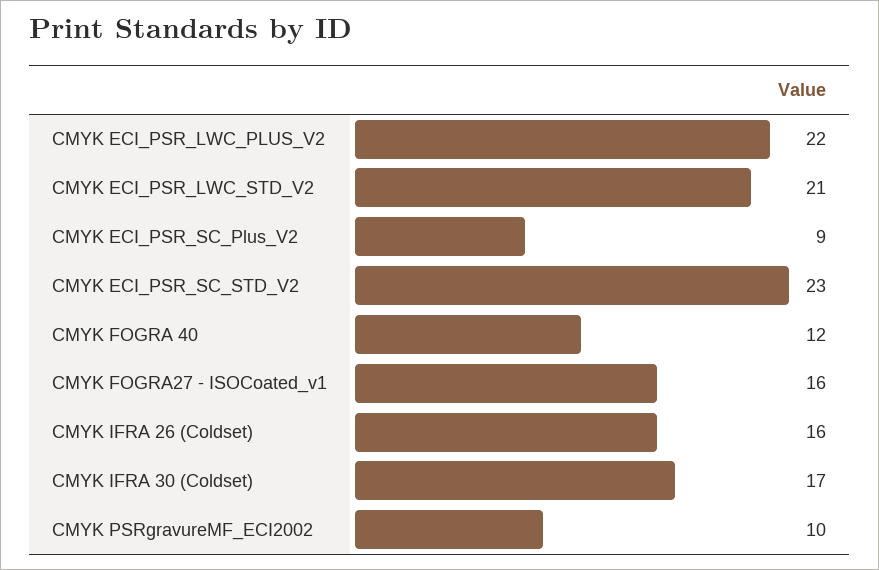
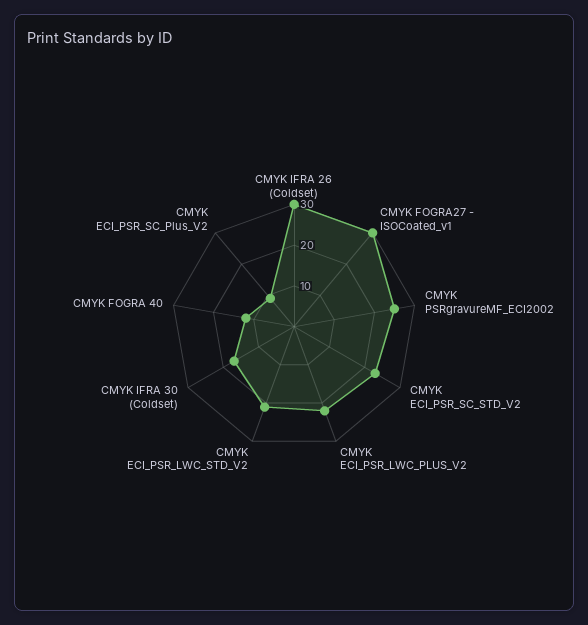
  {
    "CMYK ECI_PSR_LWC_PLUS_V2": 22,
    "CMYK ECI_PSR_LWC_STD_V2": 21,
    "CMYK ECI_PSR_SC_Plus_V2": 9,
    "CMYK ECI_PSR_SC_STD_V2": 23,
    "CMYK FOGRA 40": 12,
-   "CMYK FOGRA27 - ISOCoated_v1": 16,
+   "CMYK FOGRA27 - ISOCoated_v1": 30,
-   "CMYK IFRA 26 (Coldset)": 16,
+   "CMYK IFRA 26 (Coldset)": 30,
    "CMYK IFRA 30 (Coldset)": 17,
-   "CMYK PSRgravureMF_ECI2002": 10
+   "CMYK PSRgravureMF_ECI2002": 25
  }

